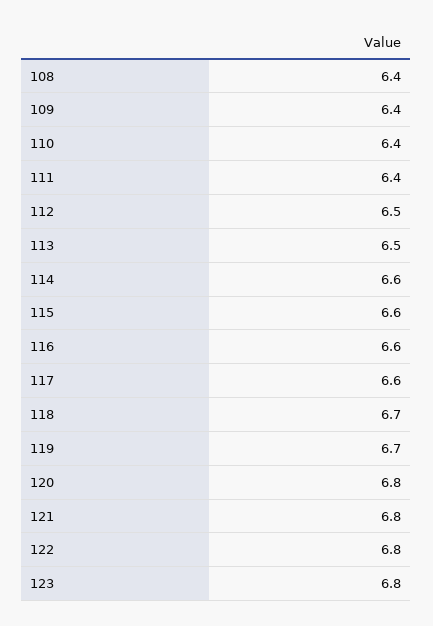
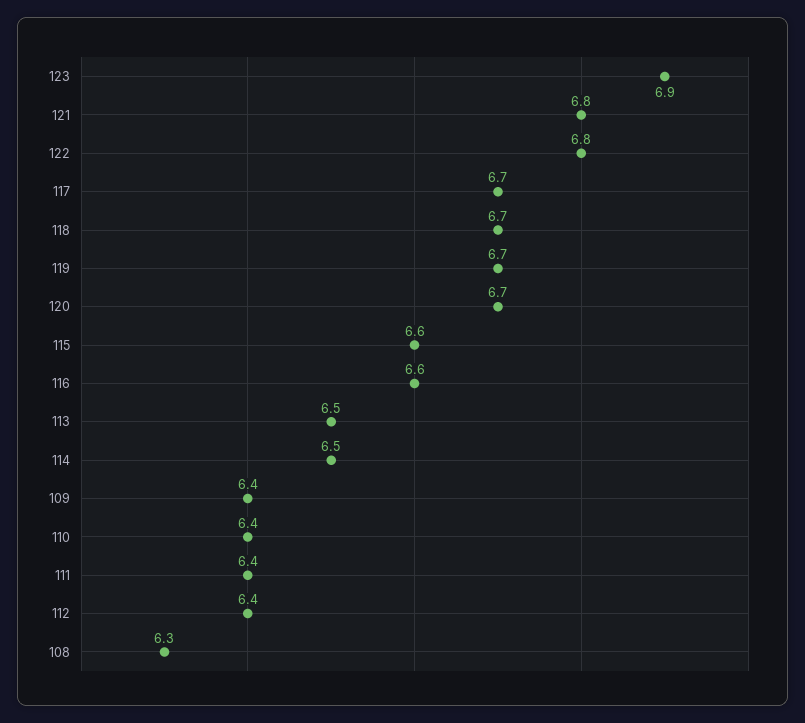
  {
-   "108": 6.4,
+   "108": 6.3,
    "109": 6.4,
    "110": 6.4,
    "111": 6.4,
-   "112": 6.5,
+   "112": 6.4,
    "113": 6.5,
-   "114": 6.6,
+   "114": 6.5,
    "115": 6.6,
    "116": 6.6,
-   "117": 6.6,
+   "117": 6.7,
    "118": 6.7,
    "119": 6.7,
-   "120": 6.8,
+   "120": 6.7,
    "121": 6.8,
    "122": 6.8,
-   "123": 6.8
+   "123": 6.9
  }

